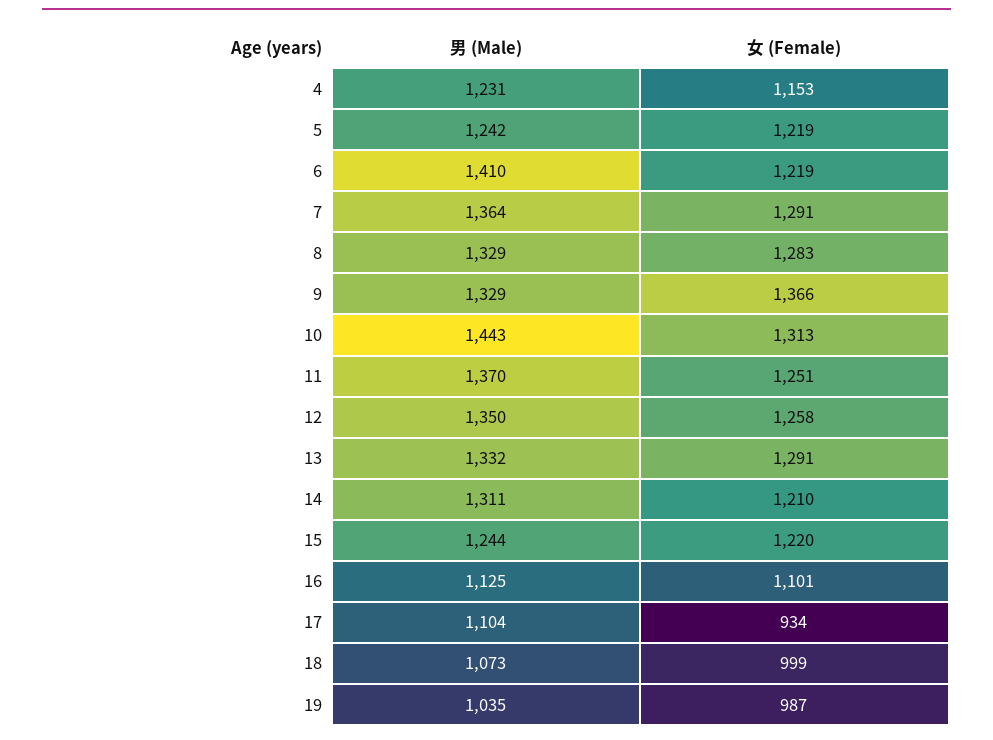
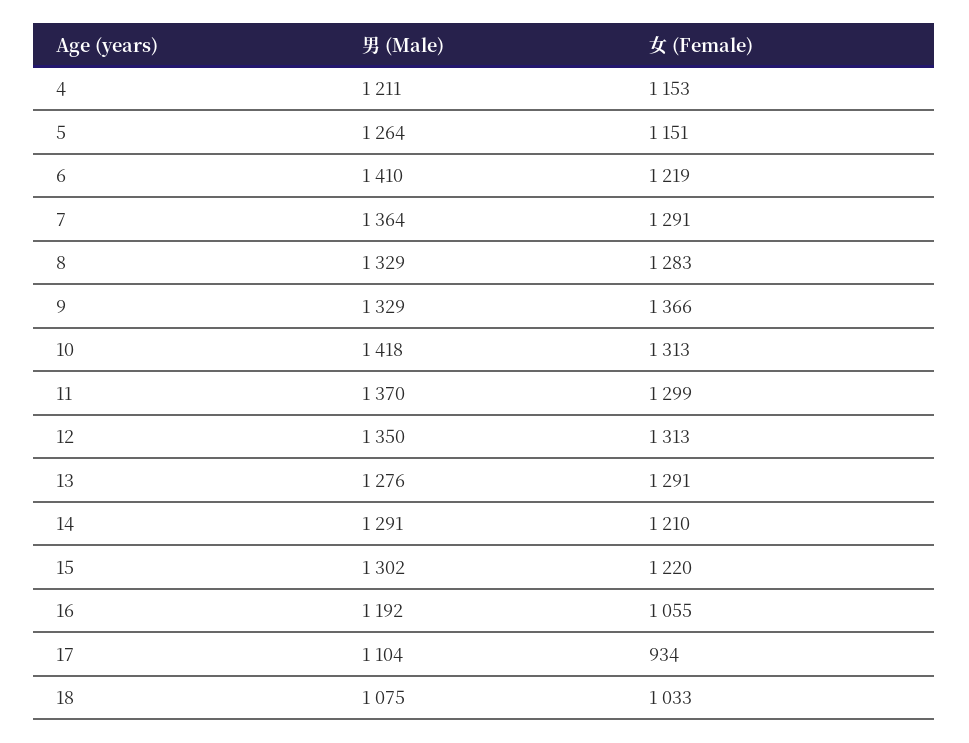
  {
    "男 (Male)": {
-     "4": 1231,
+     "4": 1211,
-     "5": 1242,
+     "5": 1264,
      "6": 1410,
      "7": 1364,
      "8": 1329,
      "9": 1329,
-     "10": 1443,
+     "10": 1418,
      "11": 1370,
      "12": 1350,
-     "13": 1332,
+     "13": 1276,
-     "14": 1311,
+     "14": 1291,
-     "15": 1244,
+     "15": 1302,
-     "16": 1125,
+     "16": 1192,
      "17": 1104,
-     "18": 1073,
+     "18": 1075
-     "19": 1035
    },
    "女 (Female)": {
      "4": 1153,
-     "5": 1219,
+     "5": 1151,
      "6": 1219,
      "7": 1291,
      "8": 1283,
      "9": 1366,
      "10": 1313,
-     "11": 1251,
+     "11": 1299,
-     "12": 1258,
+     "12": 1313,
      "13": 1291,
      "14": 1210,
      "15": 1220,
-     "16": 1101,
+     "16": 1055,
      "17": 934,
-     "18": 999,
+     "18": 1033
-     "19": 987
    }
  }

